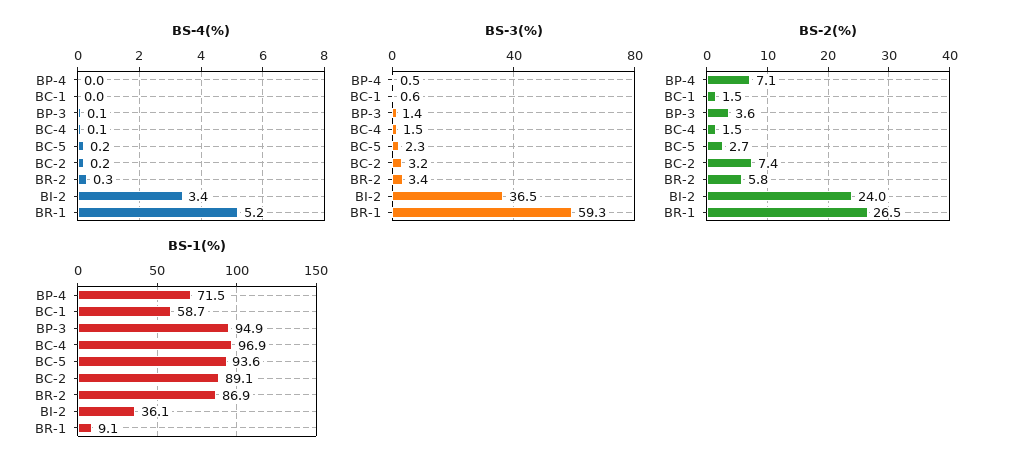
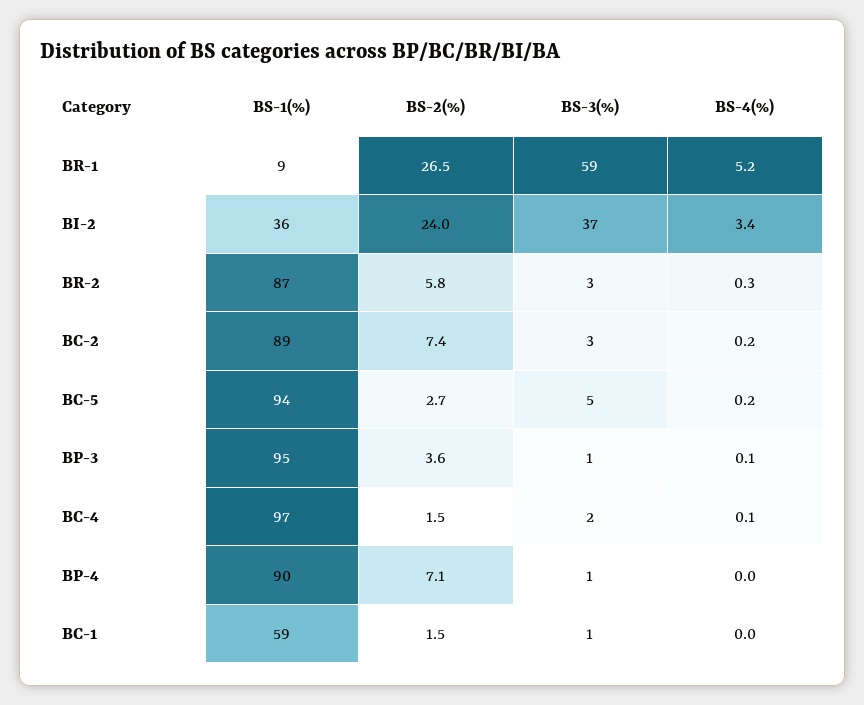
  {
    "BS-4(%)": {
      "BP-4": 0,
      "BC-1": 0,
      "BP-3": 0.1,
      "BC-4": 0.1,
      "BC-5": 0.2,
      "BC-2": 0.2,
      "BR-2": 0.3,
      "BI-2": 3.4,
      "BR-1": 5.2
    },
    "BS-3(%)": {
      "BP-4": 0.5,
      "BC-1": 0.6,
      "BP-3": 1.4,
      "BC-4": 1.5,
-     "BC-5": 2.3,
+     "BC-5": 5,
      "BC-2": 3.2,
      "BR-2": 3.4,
      "BI-2": 36.5,
      "BR-1": 59.3
    },
    "BS-2(%)": {
      "BP-4": 7.1,
      "BC-1": 1.5,
      "BP-3": 3.6,
      "BC-4": 1.5,
      "BC-5": 2.7,
      "BC-2": 7.4,
      "BR-2": 5.8,
      "BI-2": 24,
      "BR-1": 26.5
    },
    "BS-1(%)": {
-     "BP-4": 71.5,
+     "BP-4": 90,
      "BC-1": 58.7,
      "BP-3": 94.9,
      "BC-4": 96.9,
      "BC-5": 93.6,
      "BC-2": 89.1,
      "BR-2": 86.9,
      "BI-2": 36.1,
      "BR-1": 9.1
    }
  }

